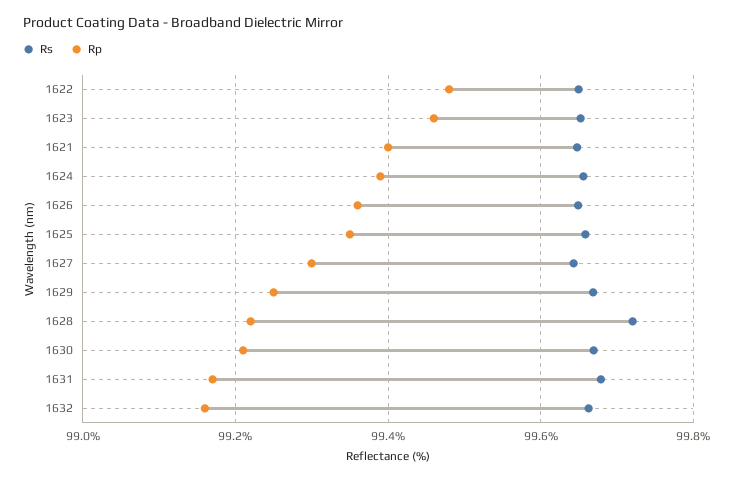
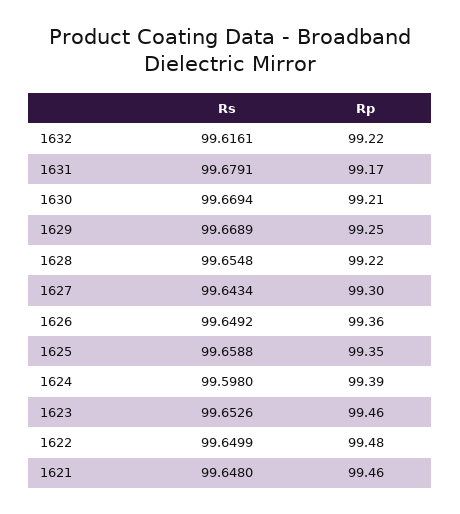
  {
    "Rs": {
      "1622": 99.6499,
      "1623": 99.6526,
      "1621": 99.648,
-     "1624": 99.66,
+     "1624": 99.598,
      "1626": 99.6492,
      "1625": 99.6588,
      "1627": 99.6434,
      "1629": 99.6689,
-     "1628": 99.72,
+     "1628": 99.6548,
      "1630": 99.6694,
      "1631": 99.6791,
-     "1632": 99.66
+     "1632": 99.6161
    },
    "Rp": {
      "1622": 99.48,
      "1623": 99.46,
-     "1621": 99.4,
+     "1621": 99.46,
      "1624": 99.39,
      "1626": 99.36,
      "1625": 99.35,
      "1627": 99.3,
      "1629": 99.25,
      "1628": 99.22,
      "1630": 99.21,
      "1631": 99.17,
-     "1632": 99.16
+     "1632": 99.22
    }
  }

